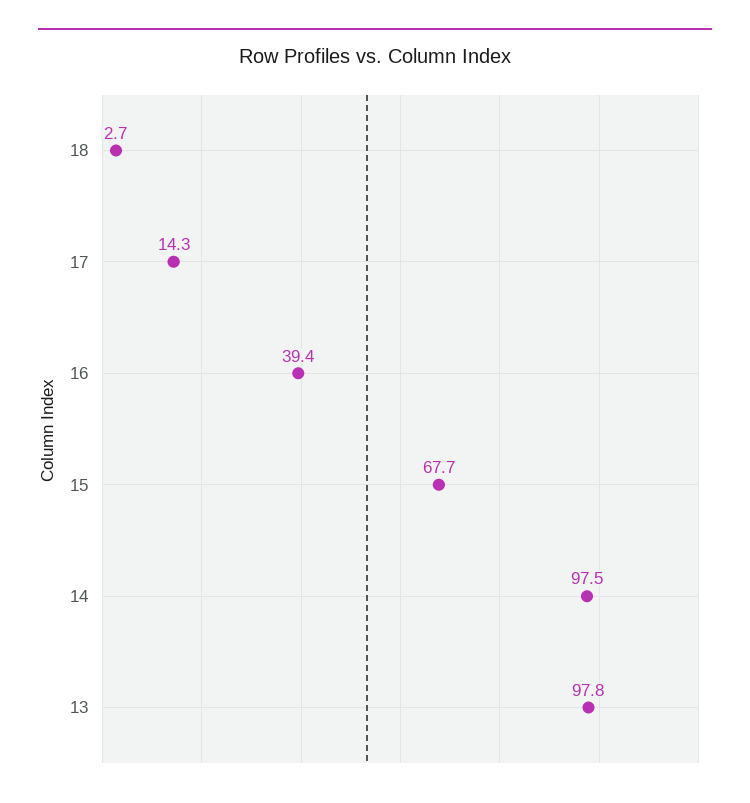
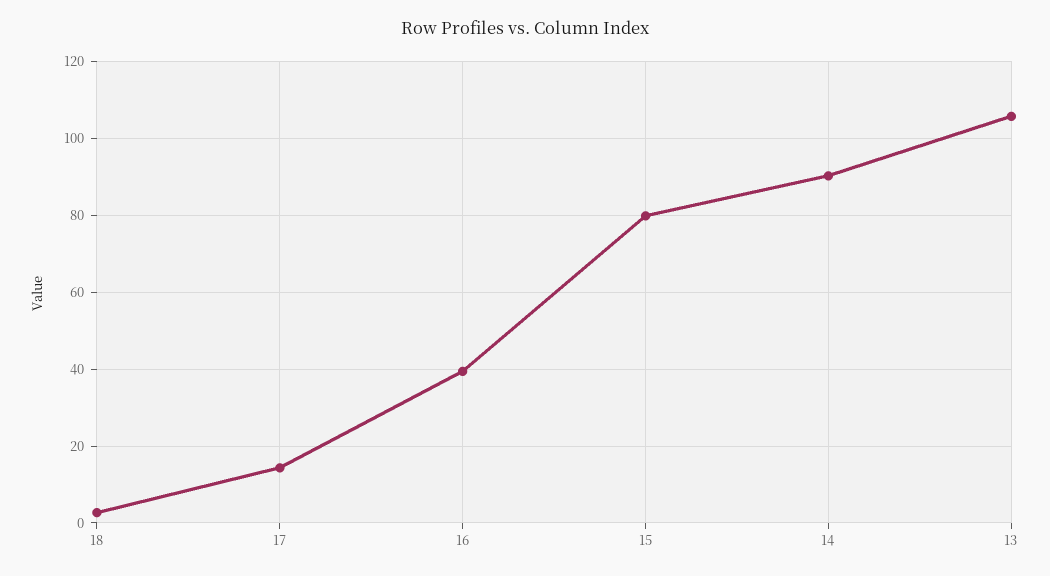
  {
    "18": 2.7,
    "17": 14.3,
    "16": 39.4,
-   "15": 67.7,
+   "15": 80,
-   "14": 97.5,
+   "14": 90,
-   "13": 97.8
+   "13": 106
  }

